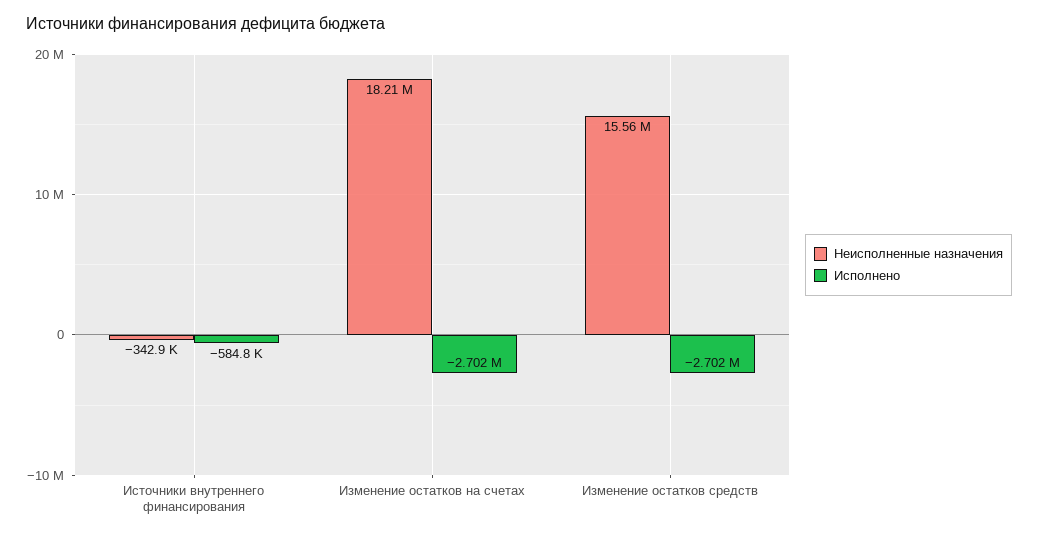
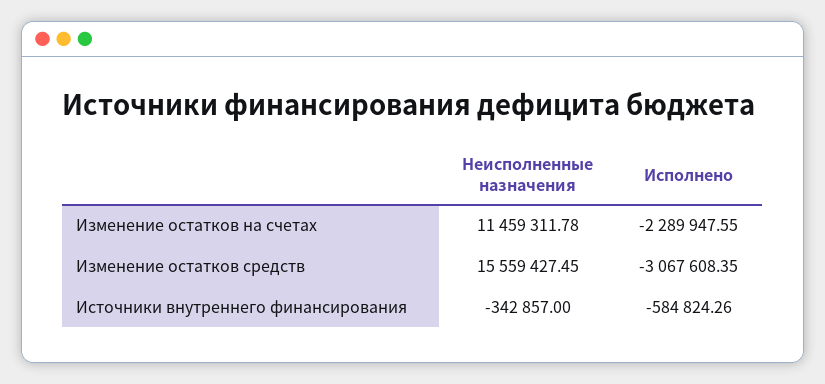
  {
    "Неисполненные назначения": {
      "Источники внутреннего финансирования": -342857,
-     "Изменение остатков на счетах": 18210000,
+     "Изменение остатков на счетах": 11459311.78,
      "Изменение остатков средств": 15559427.45
    },
    "Исполнено": {
      "Источники внутреннего финансирования": -584824.26,
-     "Изменение остатков на счетах": -2702000,
+     "Изменение остатков на счетах": -2289947.55,
-     "Изменение остатков средств": -2702000
+     "Изменение остатков средств": -3067608.35
    }
  }

